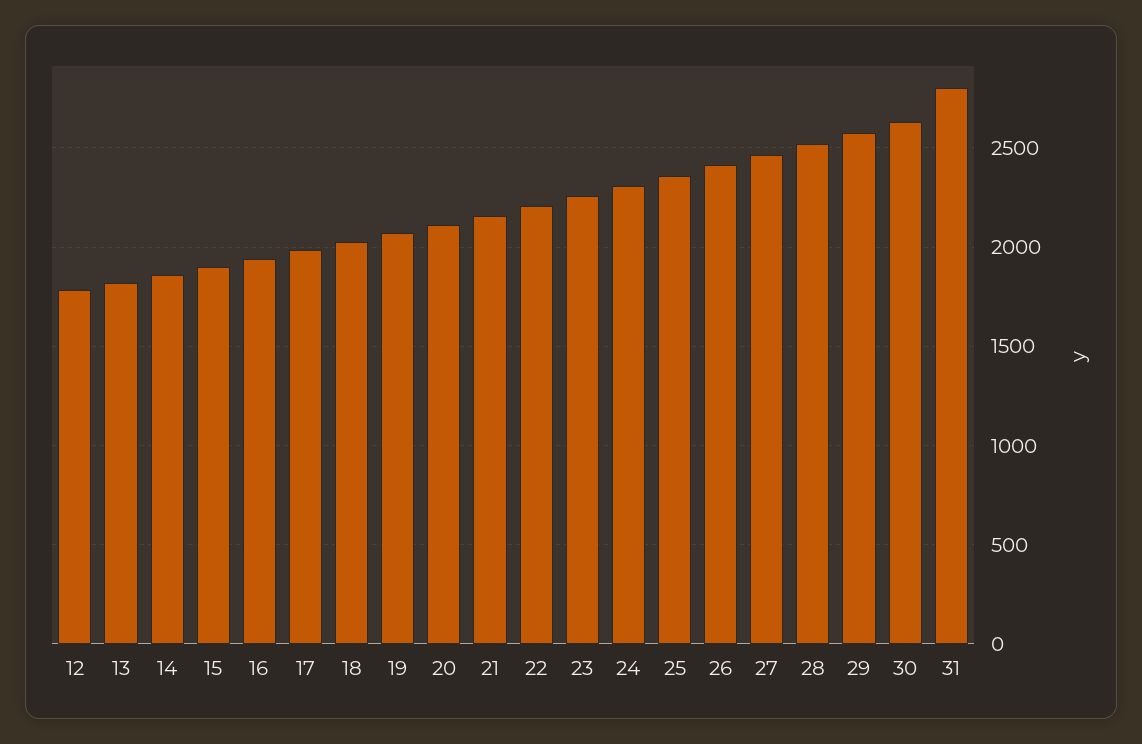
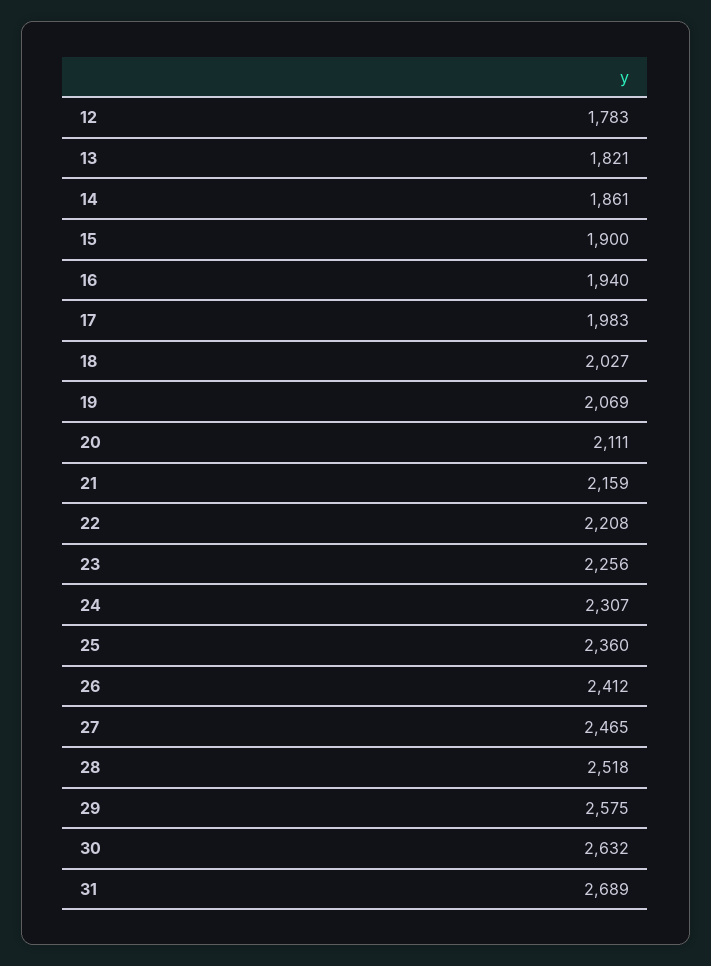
  {
    "12": 1783,
    "13": 1821,
    "14": 1861,
    "15": 1900,
    "16": 1940,
    "17": 1983,
    "18": 2027,
    "19": 2069,
    "20": 2111,
    "21": 2159,
    "22": 2208,
    "23": 2256,
    "24": 2307,
    "25": 2360,
    "26": 2412,
    "27": 2465,
    "28": 2518,
    "29": 2575,
    "30": 2632,
-   "31": 2800
+   "31": 2689
  }

